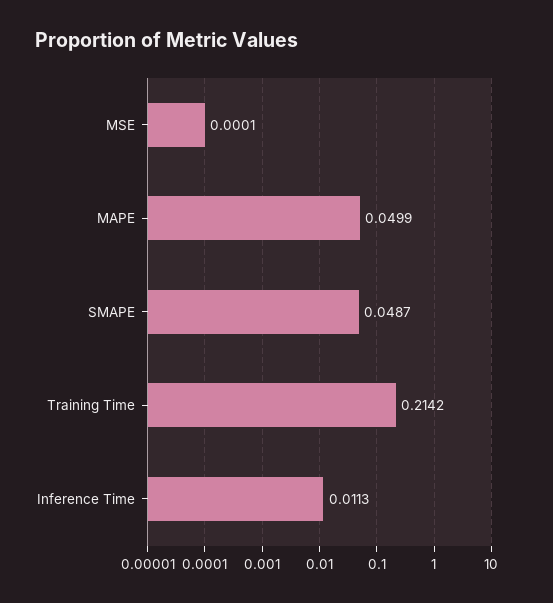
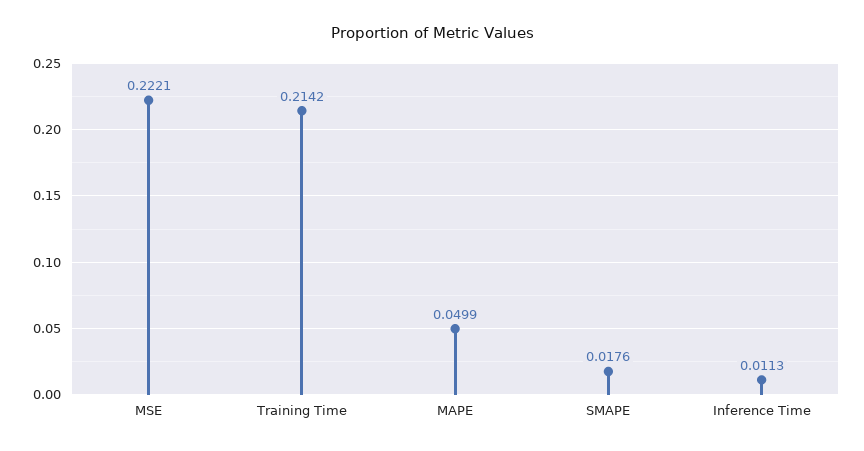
  {
-   "MSE": 0.0001,
+   "MSE": 0.2221,
    "MAPE": 0.0499,
-   "SMAPE": 0.0487,
+   "SMAPE": 0.0176,
    "Training Time": 0.2142,
    "Inference Time": 0.0113
  }

